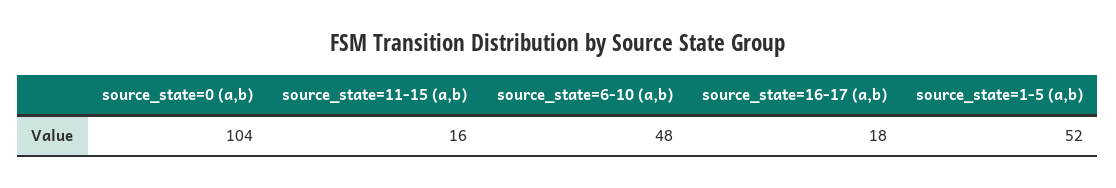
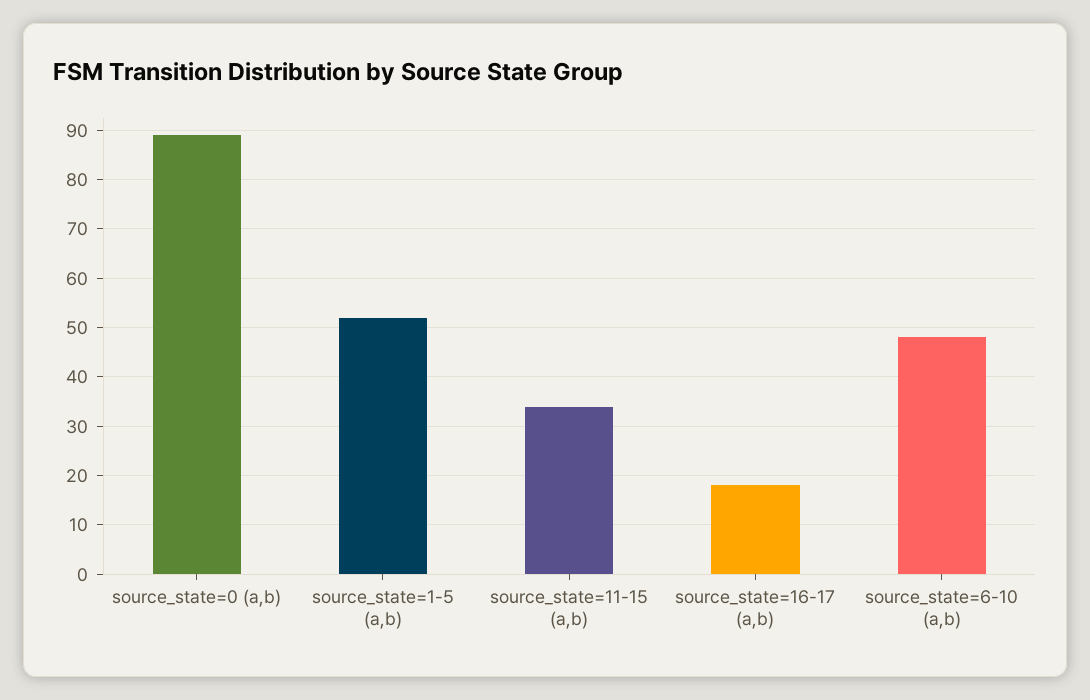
  {
-   "source_state=0 (a,b)": 104,
+   "source_state=0 (a,b)": 90,
-   "source_state=11-15 (a,b)": 16,
+   "source_state=11-15 (a,b)": 35,
    "source_state=6-10 (a,b)": 48,
    "source_state=16-17 (a,b)": 18,
    "source_state=1-5 (a,b)": 52
  }

